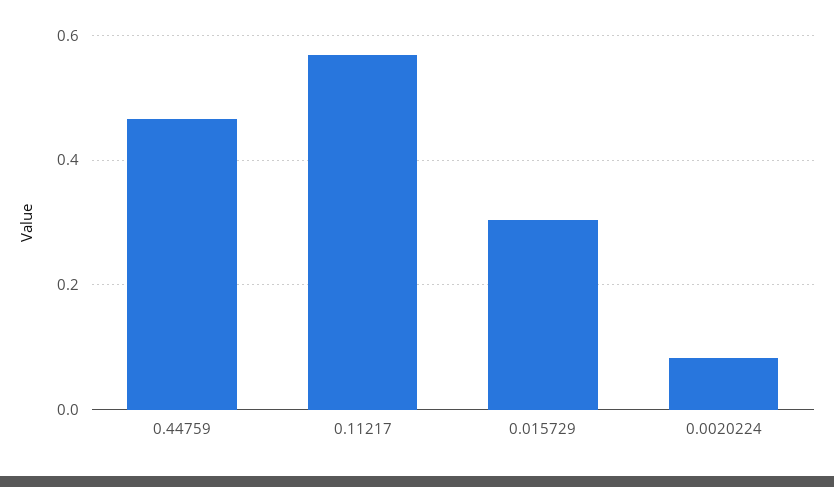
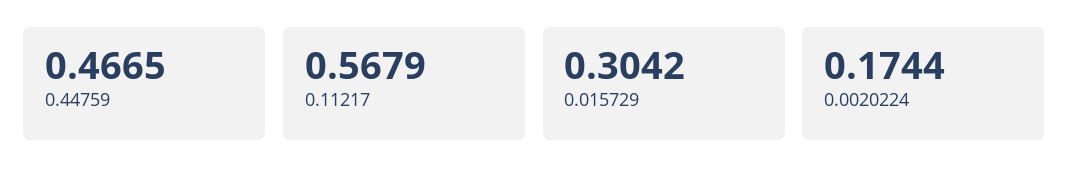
  {
    "0.44759": 0.4665,
    "0.11217": 0.5679,
    "0.015729": 0.3042,
-   "0.0020224": 0.08
+   "0.0020224": 0.1744
  }

